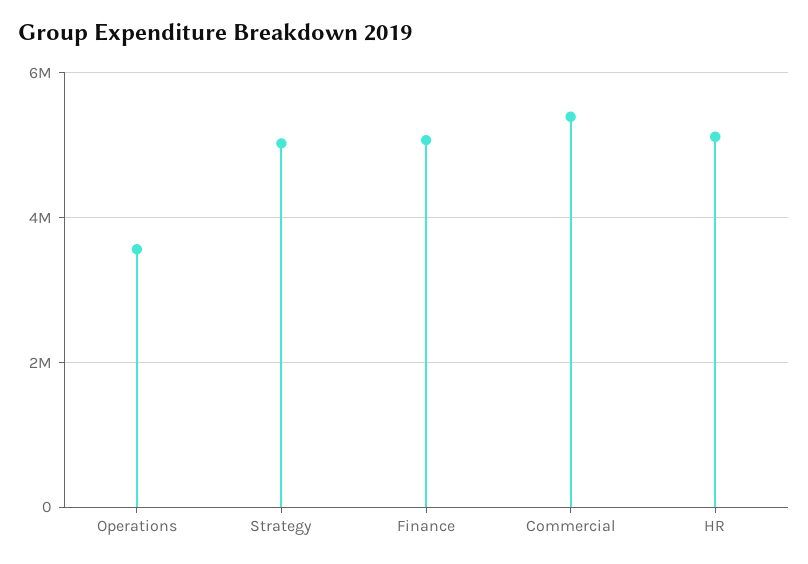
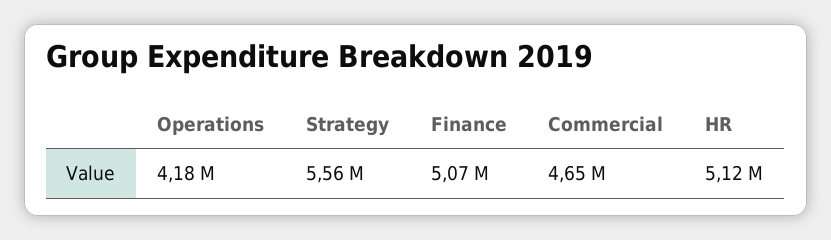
  {
-   "Operations": 3600000,
+   "Operations": 4180000,
-   "Strategy": 5000000,
+   "Strategy": 5560000,
    "Finance": 5070000,
-   "Commercial": 5400000,
+   "Commercial": 4650000,
    "HR": 5120000
  }

